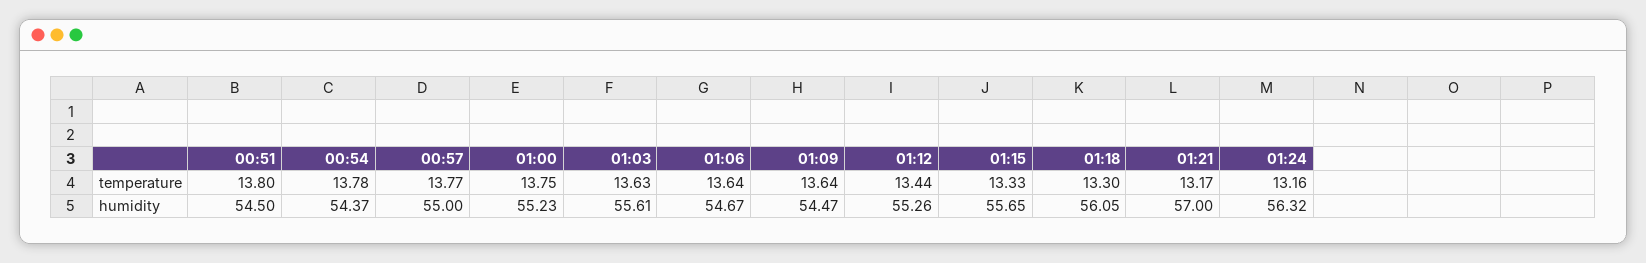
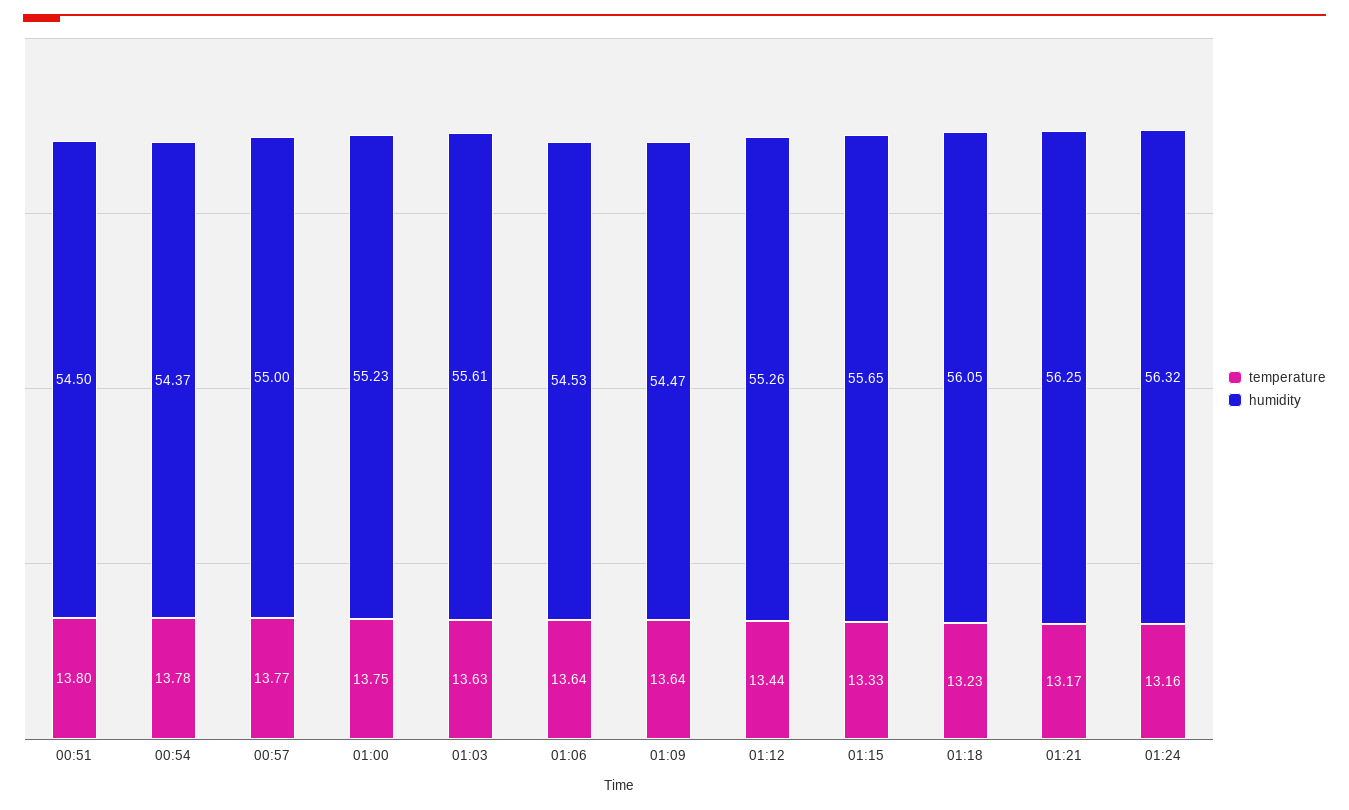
  {
    "temperature": {
      "00:51": 13.8,
      "00:54": 13.78,
      "00:57": 13.77,
      "01:00": 13.75,
      "01:03": 13.63,
      "01:06": 13.64,
      "01:09": 13.64,
      "01:12": 13.44,
      "01:15": 13.33,
-     "01:18": 13.3,
+     "01:18": 13.23,
      "01:21": 13.17,
      "01:24": 13.16
    },
    "humidity": {
      "00:51": 54.5,
      "00:54": 54.37,
      "00:57": 55,
      "01:00": 55.23,
      "01:03": 55.61,
-     "01:06": 54.67,
+     "01:06": 54.53,
      "01:09": 54.47,
      "01:12": 55.26,
      "01:15": 55.65,
      "01:18": 56.05,
-     "01:21": 57,
+     "01:21": 56.25,
      "01:24": 56.32
    }
  }

